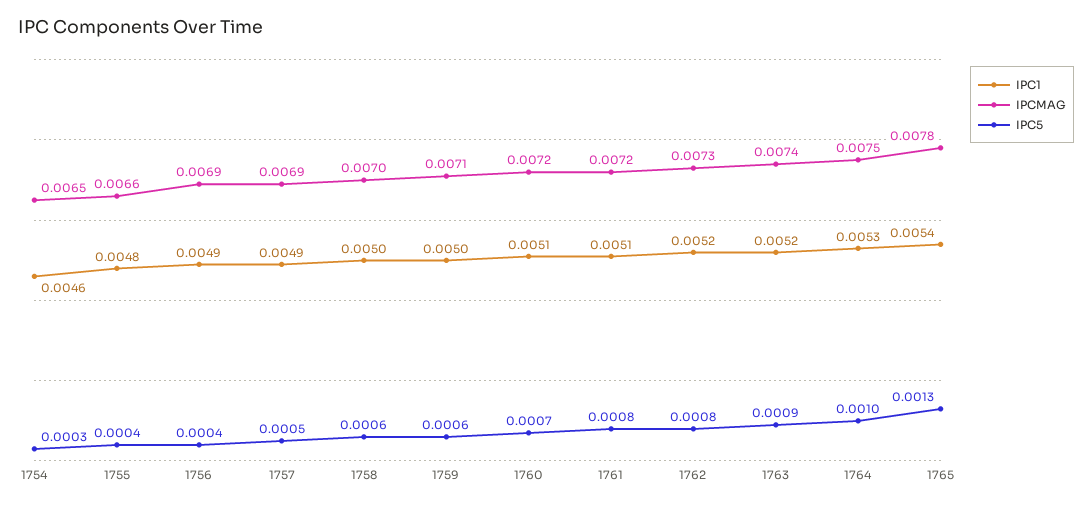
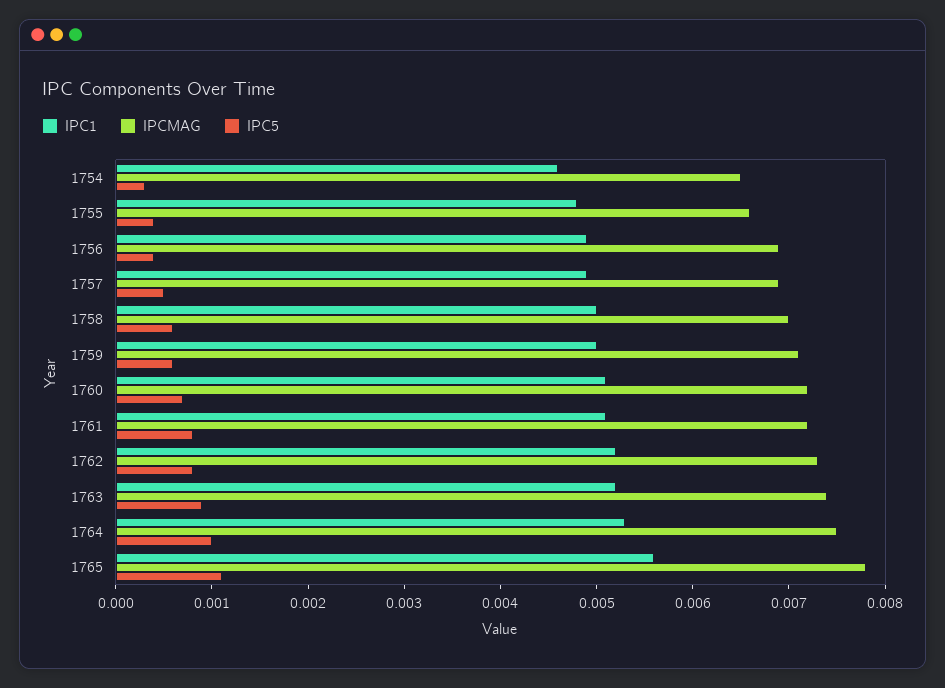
  {
    "IPC1": {
      "1754": 0.0046,
      "1755": 0.0048,
      "1756": 0.0049,
      "1757": 0.0049,
      "1758": 0.005,
      "1759": 0.005,
      "1760": 0.0051,
      "1761": 0.0051,
      "1762": 0.0052,
      "1763": 0.0052,
      "1764": 0.0053,
-     "1765": 0.0054
+     "1765": 0.0056
    },
    "IPCMAG": {
      "1754": 0.0065,
      "1755": 0.0066,
      "1756": 0.0069,
      "1757": 0.0069,
      "1758": 0.007,
      "1759": 0.0071,
      "1760": 0.0072,
      "1761": 0.0072,
      "1762": 0.0073,
      "1763": 0.0074,
      "1764": 0.0075,
      "1765": 0.0078
    },
    "IPC5": {
      "1754": 0.0003,
      "1755": 0.0004,
      "1756": 0.0004,
      "1757": 0.0005,
      "1758": 0.0006,
      "1759": 0.0006,
      "1760": 0.0007,
      "1761": 0.0008,
      "1762": 0.0008,
      "1763": 0.0009,
      "1764": 0.001,
-     "1765": 0.0013
+     "1765": 0.0011
    }
  }

